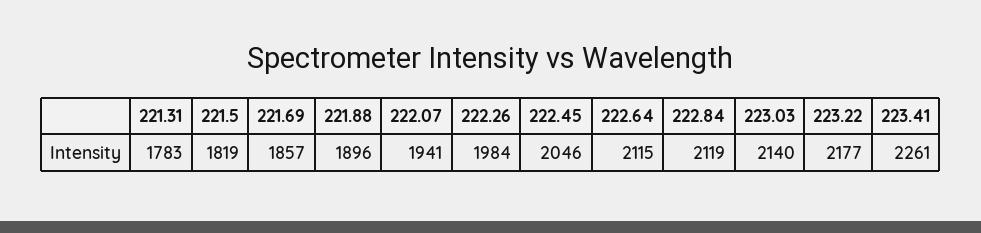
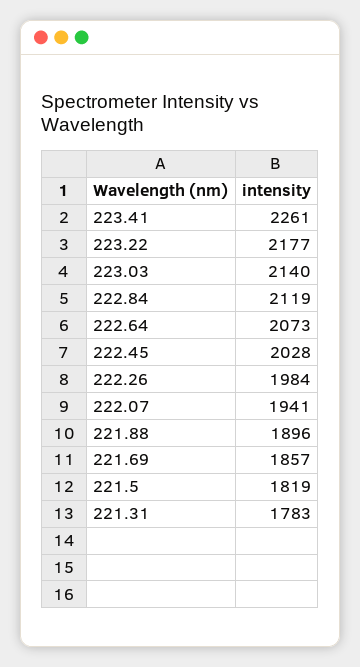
  {
    "221.31": 1783,
    "221.5": 1819,
    "221.69": 1857,
    "221.88": 1896,
    "222.07": 1941,
    "222.26": 1984,
-   "222.45": 2046,
+   "222.45": 2028,
-   "222.64": 2115,
+   "222.64": 2073,
    "222.84": 2119,
    "223.03": 2140,
    "223.22": 2177,
    "223.41": 2261
  }

